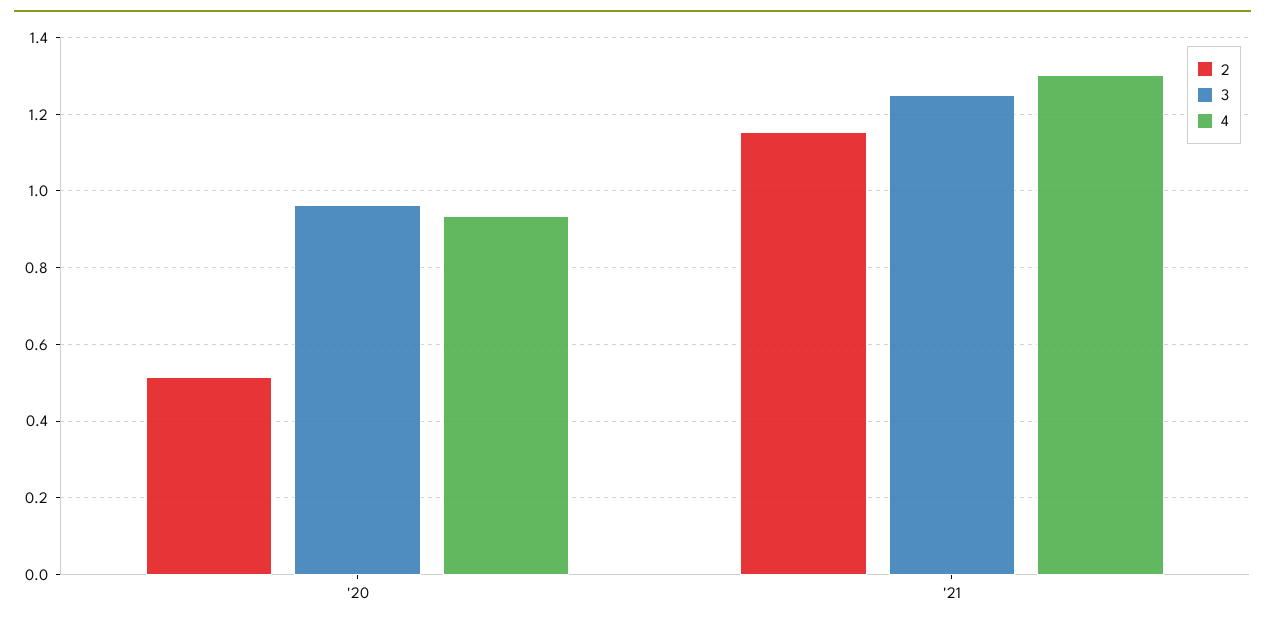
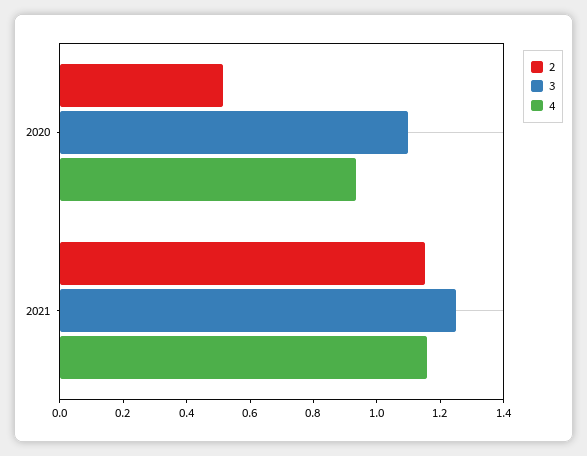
  {
    "2": {
      "'20": 0.52,
      "'21": 1.16
    },
    "3": {
-     "'20": 0.96,
+     "'20": 1.1,
      "'21": 1.24
    },
    "4": {
      "'20": 0.94,
-     "'21": 1.3
+     "'21": 1.15
    }
  }

